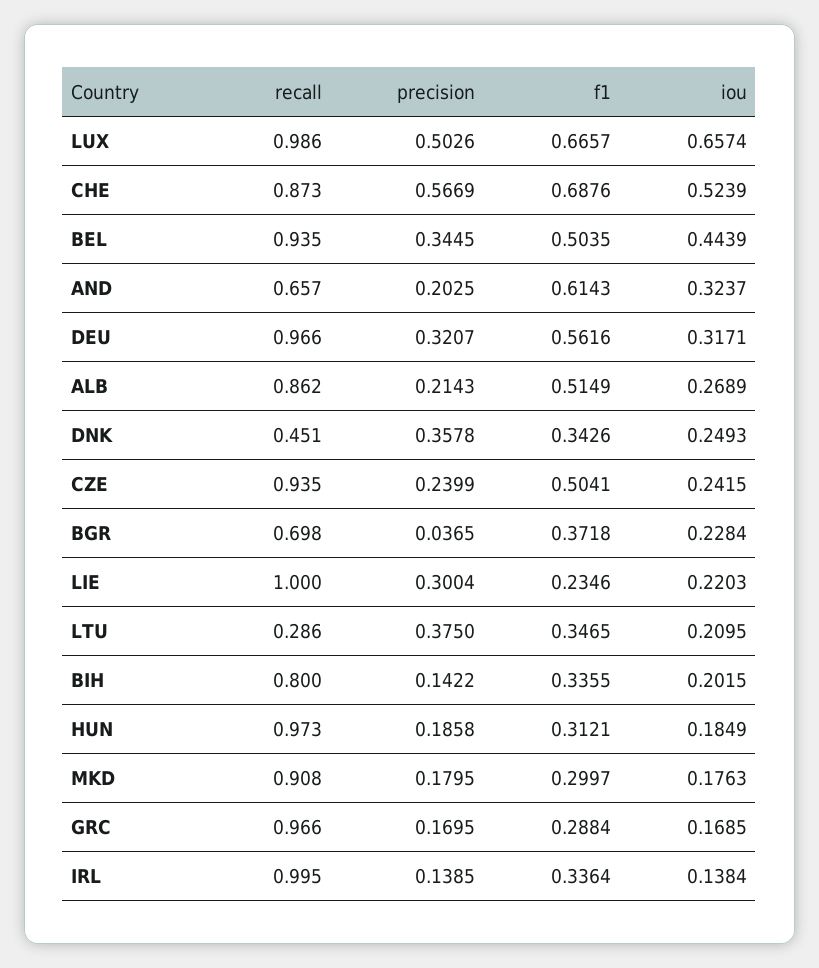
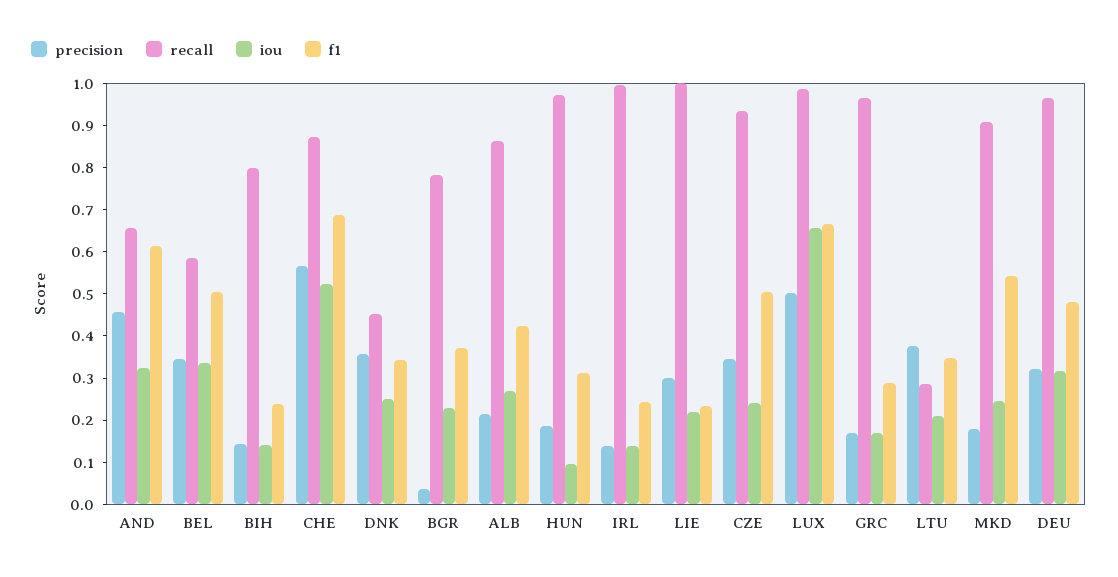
  {
    "recall": {
      "LUX": 0.986,
      "CHE": 0.873,
-     "BEL": 0.935,
+     "BEL": 0.58,
      "AND": 0.657,
      "DEU": 0.966,
      "ALB": 0.862,
      "DNK": 0.451,
      "CZE": 0.935,
-     "BGR": 0.698,
+     "BGR": 0.78,
      "LIE": 1,
      "LTU": 0.286,
      "BIH": 0.8,
      "HUN": 0.973,
      "MKD": 0.908,
      "GRC": 0.966,
      "IRL": 0.995
    },
    "precision": {
      "LUX": 0.5026,
      "CHE": 0.5669,
      "BEL": 0.3445,
-     "AND": 0.2025,
+     "AND": 0.46,
      "DEU": 0.3207,
      "ALB": 0.2143,
      "DNK": 0.3578,
-     "CZE": 0.2399,
+     "CZE": 0.34,
      "BGR": 0.0365,
      "LIE": 0.3004,
      "LTU": 0.375,
      "BIH": 0.1422,
      "HUN": 0.1858,
      "MKD": 0.1795,
      "GRC": 0.1695,
      "IRL": 0.1385
    },
    "f1": {
      "LUX": 0.6657,
      "CHE": 0.6876,
      "BEL": 0.5035,
      "AND": 0.6143,
-     "DEU": 0.5616,
+     "DEU": 0.48,
-     "ALB": 0.5149,
+     "ALB": 0.42,
      "DNK": 0.3426,
      "CZE": 0.5041,
      "BGR": 0.3718,
      "LIE": 0.2346,
      "LTU": 0.3465,
-     "BIH": 0.3355,
+     "BIH": 0.24,
      "HUN": 0.3121,
-     "MKD": 0.2997,
+     "MKD": 0.54,
      "GRC": 0.2884,
-     "IRL": 0.3364
+     "IRL": 0.24
    },
    "iou": {
      "LUX": 0.6574,
      "CHE": 0.5239,
-     "BEL": 0.4439,
+     "BEL": 0.34,
      "AND": 0.3237,
      "DEU": 0.3171,
      "ALB": 0.2689,
      "DNK": 0.2493,
      "CZE": 0.2415,
      "BGR": 0.2284,
      "LIE": 0.2203,
      "LTU": 0.2095,
-     "BIH": 0.2015,
+     "BIH": 0.14,
-     "HUN": 0.1849,
+     "HUN": 0.1,
-     "MKD": 0.1763,
+     "MKD": 0.24,
      "GRC": 0.1685,
      "IRL": 0.1384
    }
  }

